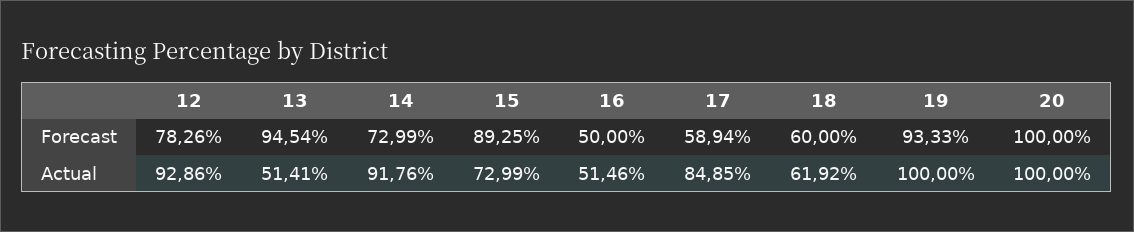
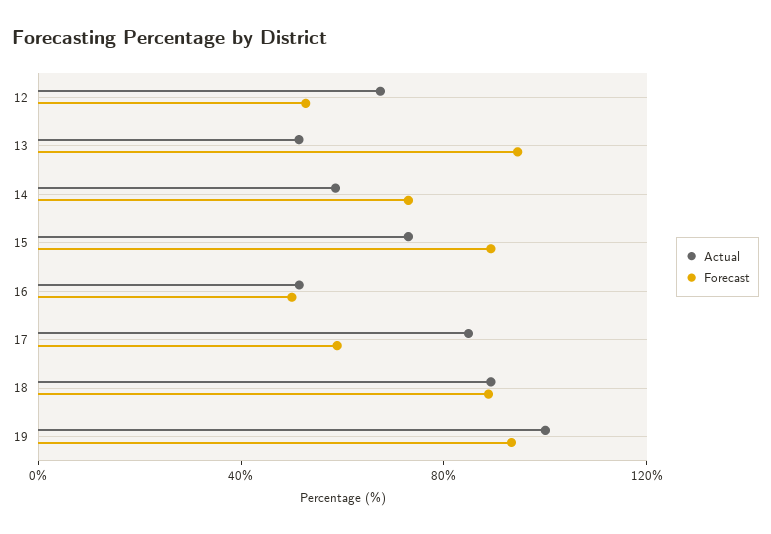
  {
    "Forecast": {
-     "12": 78.26,
+     "12": 50,
      "13": 94.54,
      "14": 72.99,
      "15": 89.25,
      "16": 50,
      "17": 58.94,
-     "18": 60,
+     "18": 90,
-     "19": 93.33,
+     "19": 93.33
-     "20": 100
    },
    "Actual": {
-     "12": 92.86,
+     "12": 70,
      "13": 51.41,
-     "14": 91.76,
+     "14": 60,
      "15": 72.99,
      "16": 51.46,
      "17": 84.85,
-     "18": 61.92,
+     "18": 90,
-     "19": 100,
+     "19": 100
-     "20": 100
    }
  }

